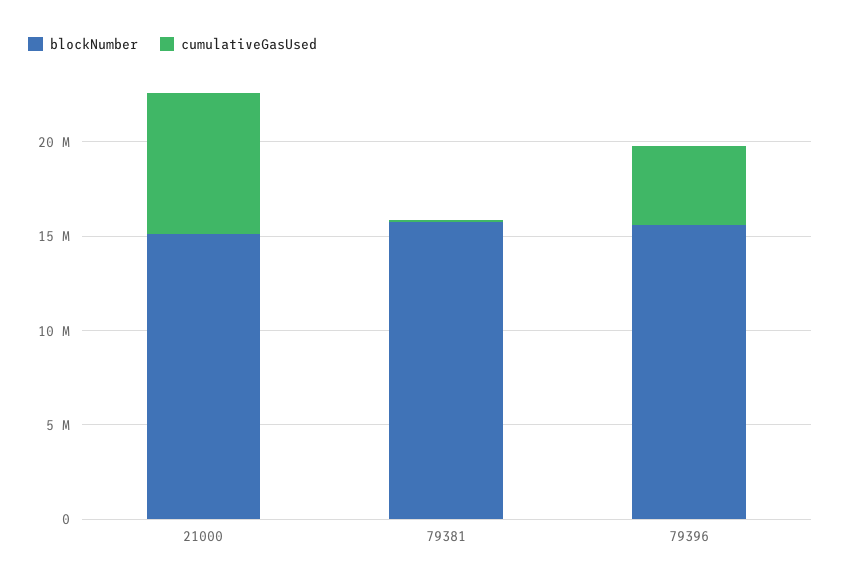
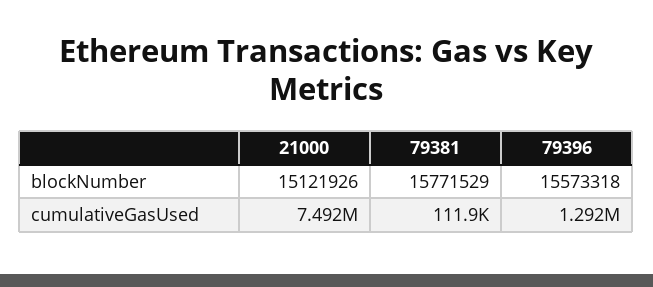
  {
    "blockNumber": {
      "21000": 15121926,
      "79381": 15771529,
      "79396": 15573318
    },
    "cumulativeGasUsed": {
      "21000": 7492000,
      "79381": 111900,
-     "79396": 4000000
+     "79396": 1292000
    }
  }

